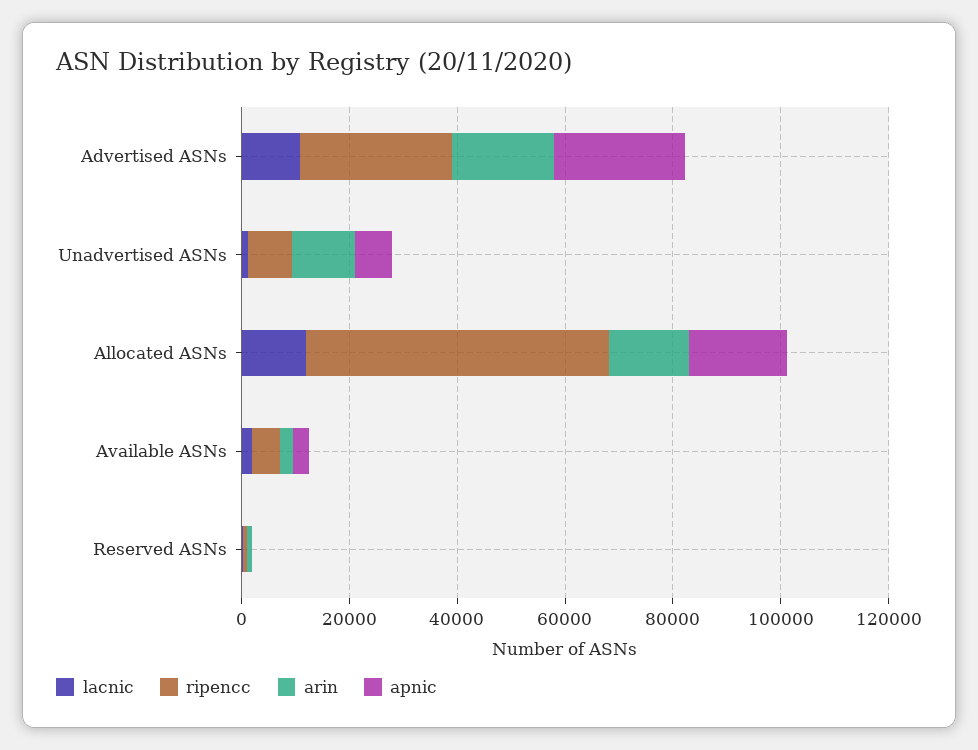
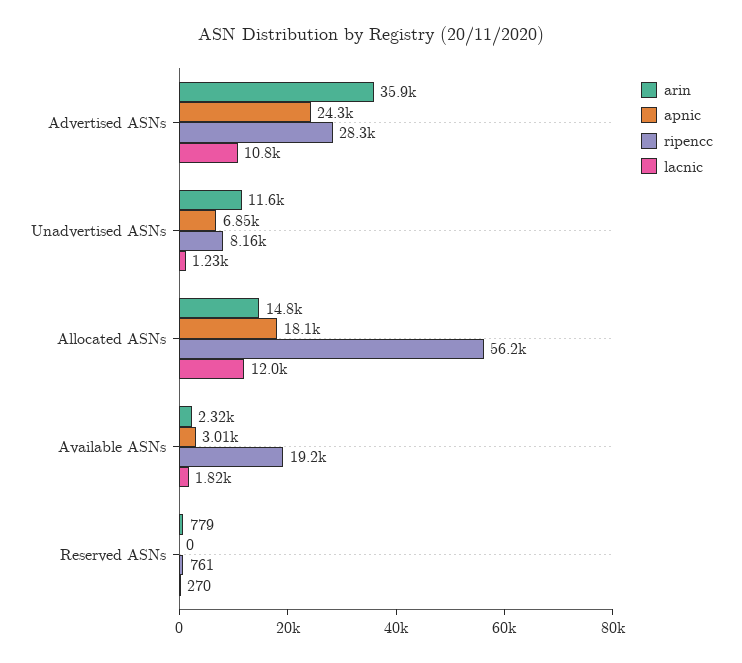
  {
    "lacnic": {
      "Advertised ASNs": 10800,
      "Unadvertised ASNs": 1230,
      "Allocated ASNs": 12000,
      "Available ASNs": 1820,
      "Reserved ASNs": 270
    },
    "ripencc": {
      "Advertised ASNs": 28300,
      "Unadvertised ASNs": 8160,
      "Allocated ASNs": 56200,
-     "Available ASNs": 5000,
+     "Available ASNs": 19200,
      "Reserved ASNs": 761
    },
    "arin": {
-     "Advertised ASNs": 20000,
+     "Advertised ASNs": 35900,
      "Unadvertised ASNs": 11600,
      "Allocated ASNs": 14800,
      "Available ASNs": 2320,
      "Reserved ASNs": 779
    },
    "apnic": {
      "Advertised ASNs": 24300,
      "Unadvertised ASNs": 6850,
      "Allocated ASNs": 18100,
      "Available ASNs": 3010,
      "Reserved ASNs": 0
    }
  }

